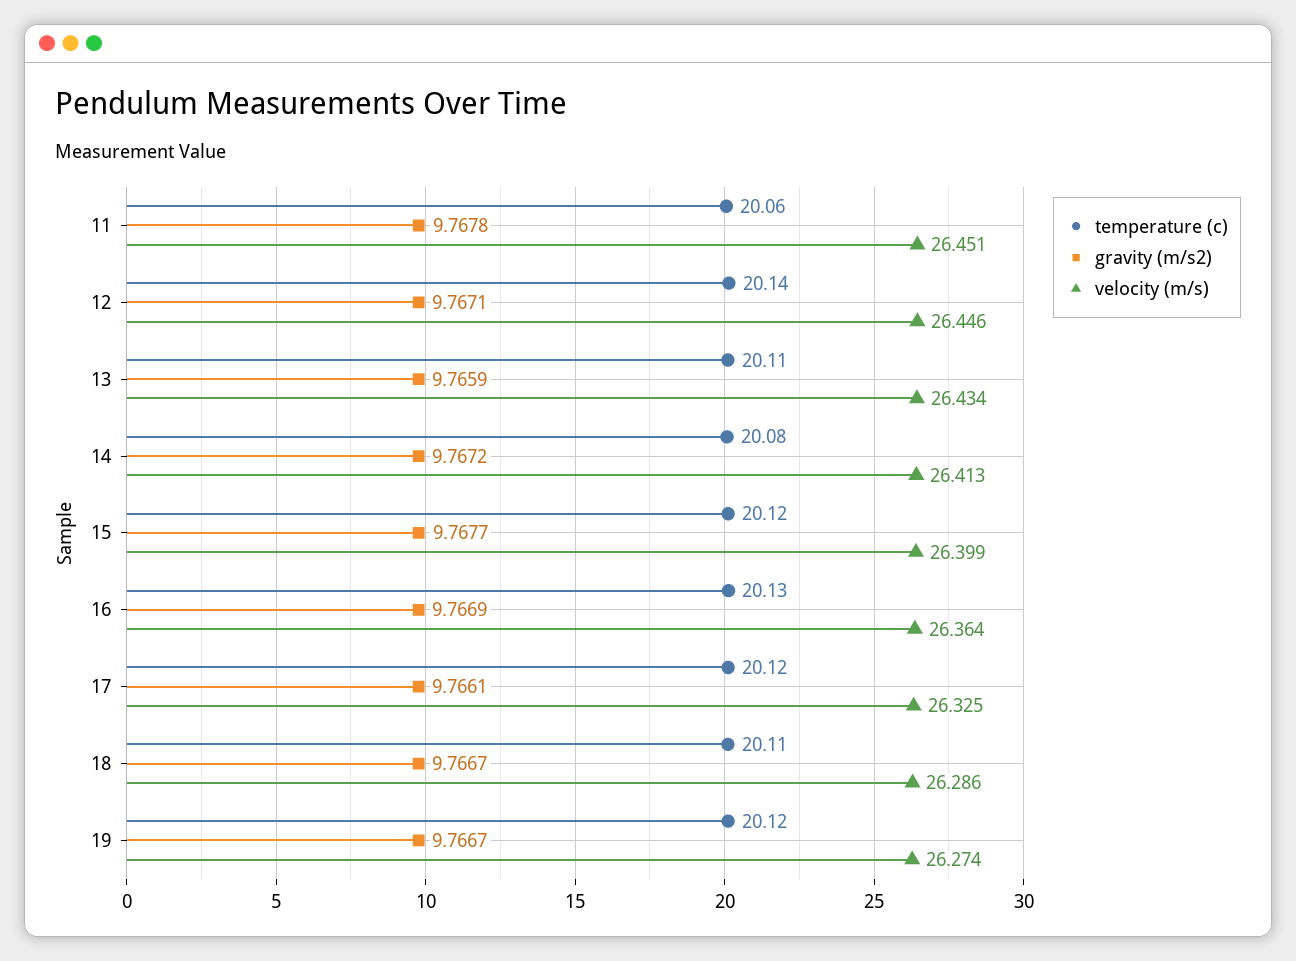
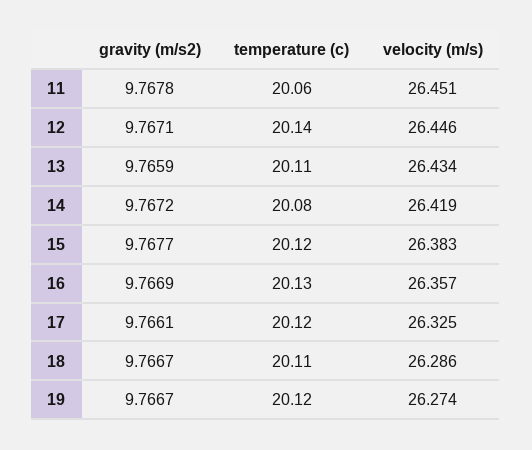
  {
    "temperature (c)": {
      "11": 20.06,
      "12": 20.14,
      "13": 20.11,
      "14": 20.08,
      "15": 20.12,
      "16": 20.13,
      "17": 20.12,
      "18": 20.11,
      "19": 20.12
    },
    "gravity (m/s2)": {
      "11": 9.7678,
      "12": 9.7671,
      "13": 9.7659,
      "14": 9.7672,
      "15": 9.7677,
      "16": 9.7669,
      "17": 9.7661,
      "18": 9.7667,
      "19": 9.7667
    },
    "velocity (m/s)": {
      "11": 26.451,
      "12": 26.446,
      "13": 26.434,
-     "14": 26.413,
+     "14": 26.419,
-     "15": 26.399,
+     "15": 26.383,
-     "16": 26.364,
+     "16": 26.357,
      "17": 26.325,
      "18": 26.286,
      "19": 26.274
    }
  }

